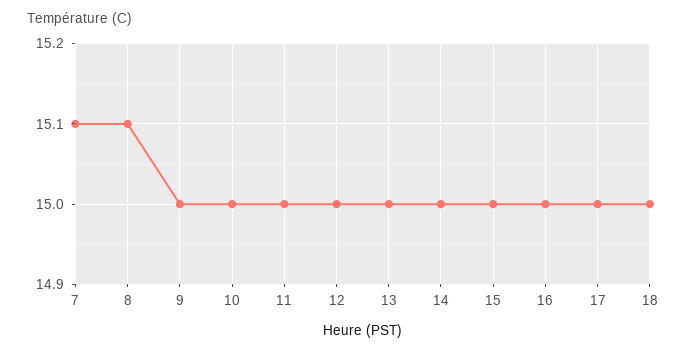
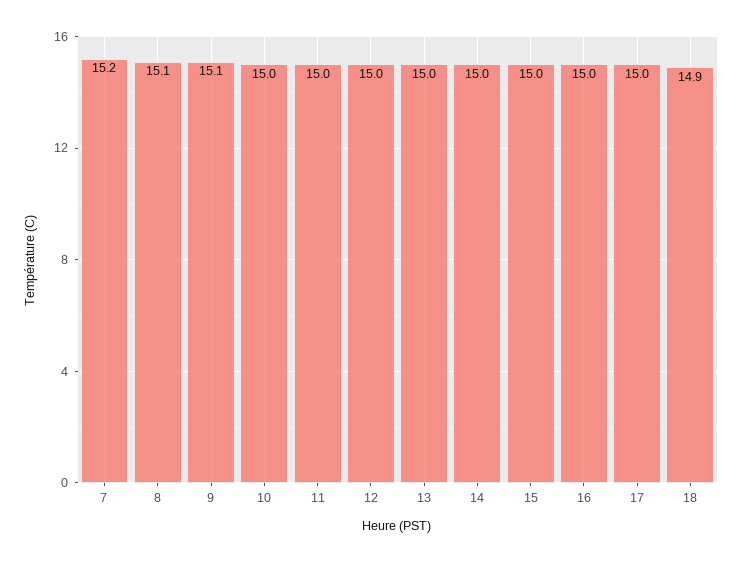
  {
-   "7": 15.1,
+   "7": 15.2,
    "8": 15.1,
-   "9": 15,
+   "9": 15.1,
    "10": 15,
    "11": 15,
    "12": 15,
    "13": 15,
    "14": 15,
    "15": 15,
    "16": 15,
    "17": 15,
-   "18": 15
+   "18": 14.9
  }

